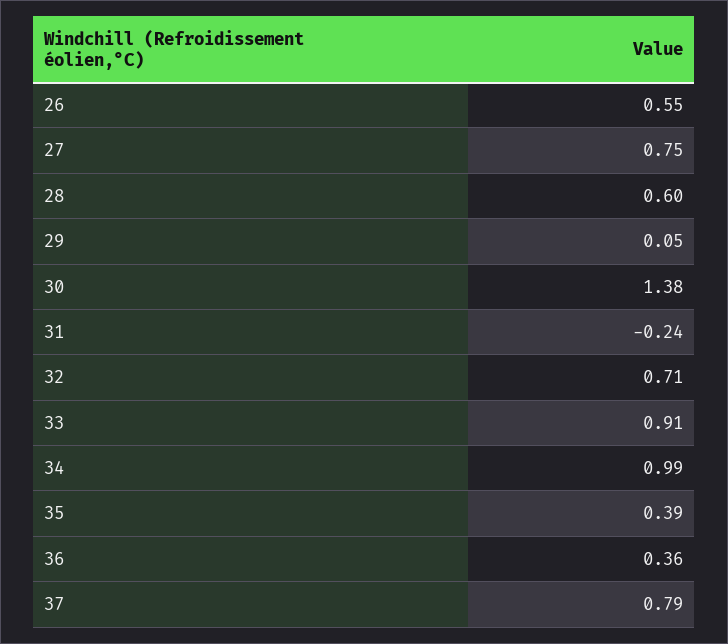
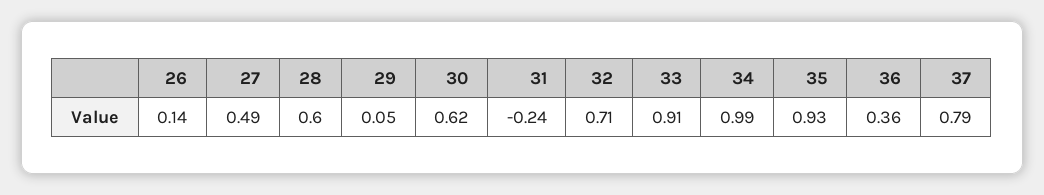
  {
-   "26": 0.55,
+   "26": 0.14,
-   "27": 0.75,
+   "27": 0.49,
    "28": 0.6,
    "29": 0.05,
-   "30": 1.38,
+   "30": 0.62,
    "31": -0.24,
    "32": 0.71,
    "33": 0.91,
    "34": 0.99,
-   "35": 0.39,
+   "35": 0.93,
    "36": 0.36,
    "37": 0.79
  }

